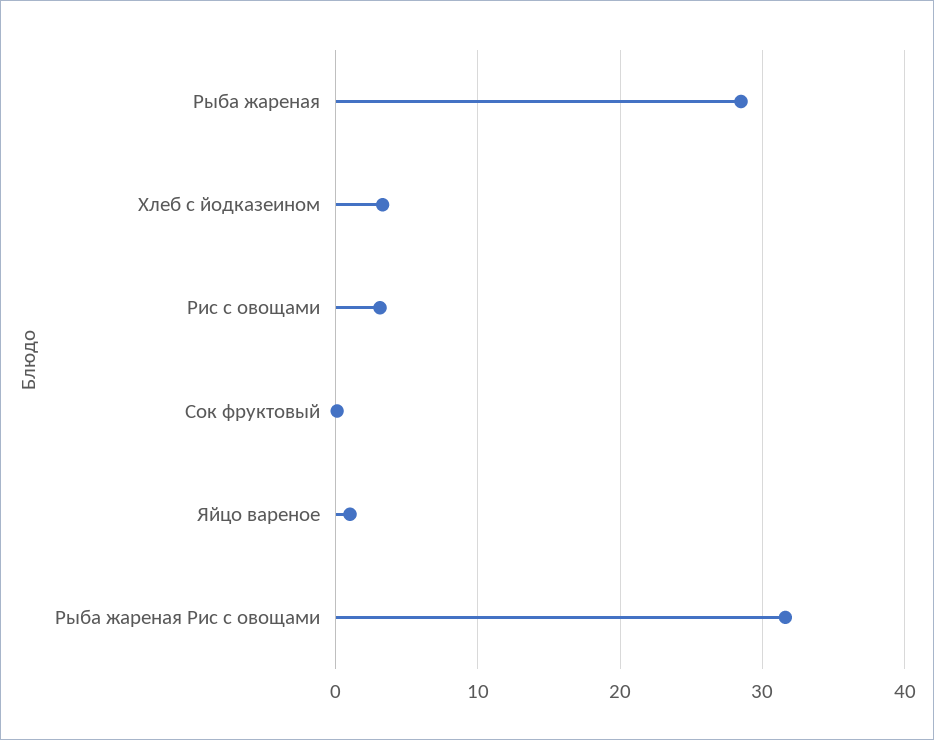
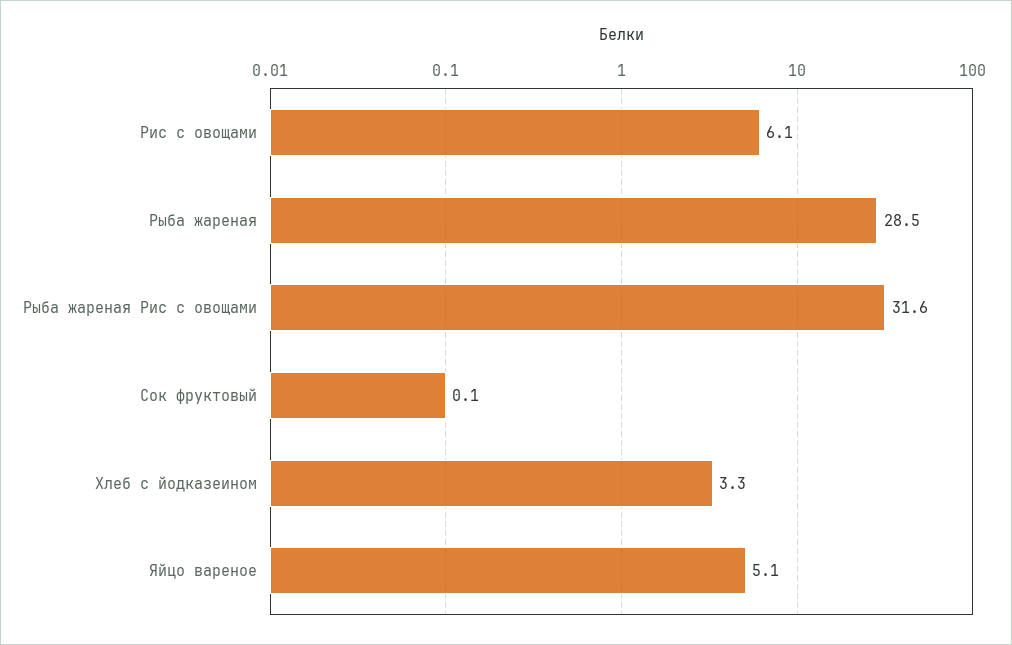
  {
    "Рыба жареная": 28.5,
    "Хлеб с йодказеином": 3.3,
-   "Рис с овощами": 3,
+   "Рис с овощами": 6.1,
    "Сок фруктовый": 0.1,
-   "Яйцо вареное": 1,
+   "Яйцо вареное": 5.1,
    "Рыба жареная Рис с овощами": 31.6
  }

